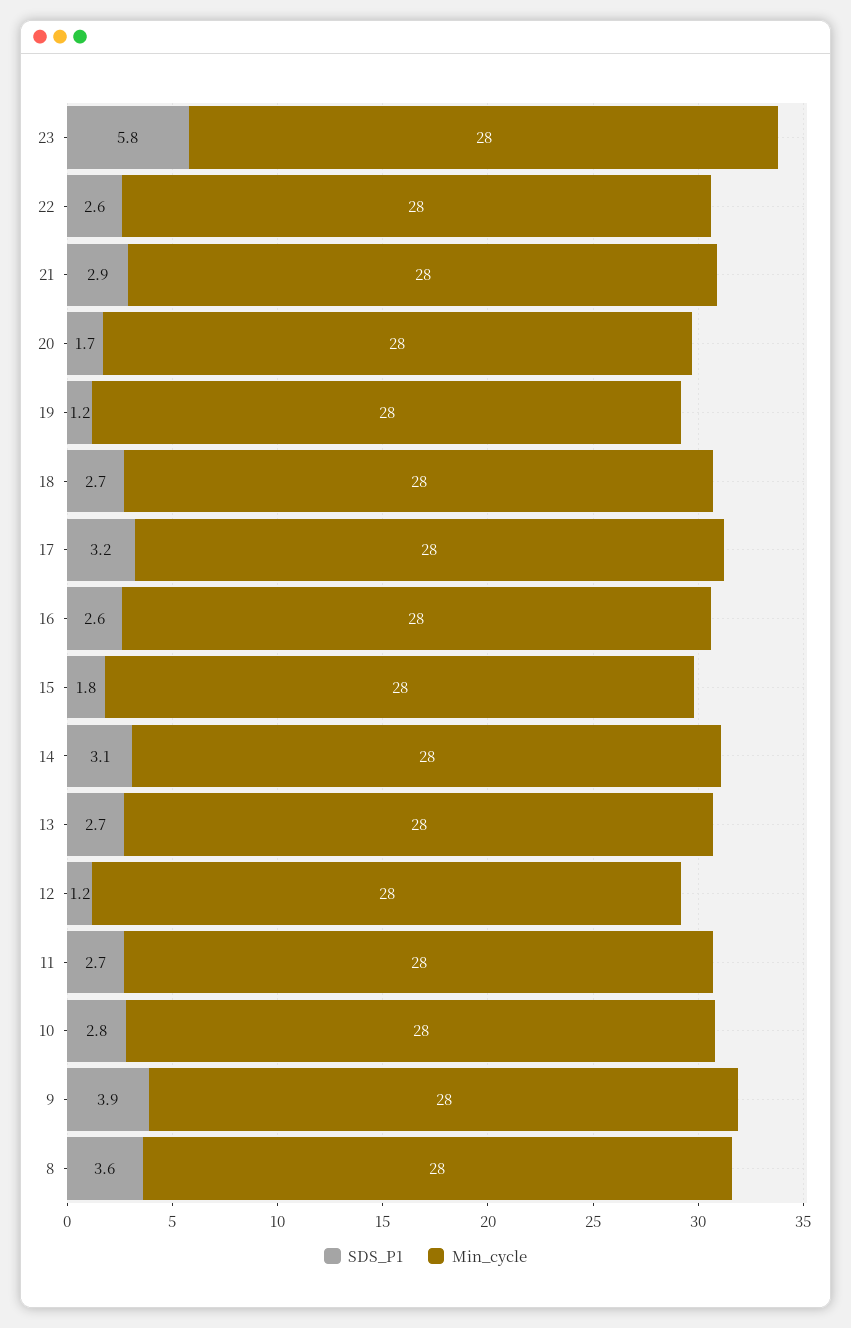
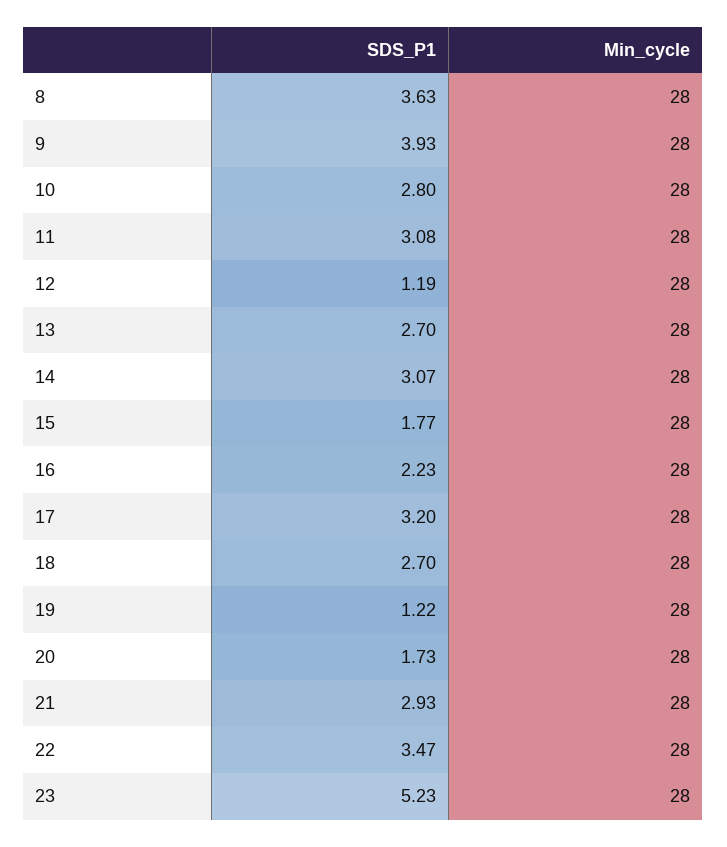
  {
    "SDS_P1": {
-     "23": 5.8,
+     "23": 5.23,
-     "22": 2.6,
+     "22": 3.47,
      "21": 2.93,
      "20": 1.73,
      "19": 1.22,
      "18": 2.7,
      "17": 3.2,
-     "16": 2.6,
+     "16": 2.23,
      "15": 1.77,
      "14": 3.07,
      "13": 2.7,
      "12": 1.19,
-     "11": 2.7,
+     "11": 3.08,
      "10": 2.8,
      "9": 3.93,
      "8": 3.63
    },
    "Min_cycle": {
      "23": 28,
      "22": 28,
      "21": 28,
      "20": 28,
      "19": 28,
      "18": 28,
      "17": 28,
      "16": 28,
      "15": 28,
      "14": 28,
      "13": 28,
      "12": 28,
      "11": 28,
      "10": 28,
      "9": 28,
      "8": 28
    }
  }

